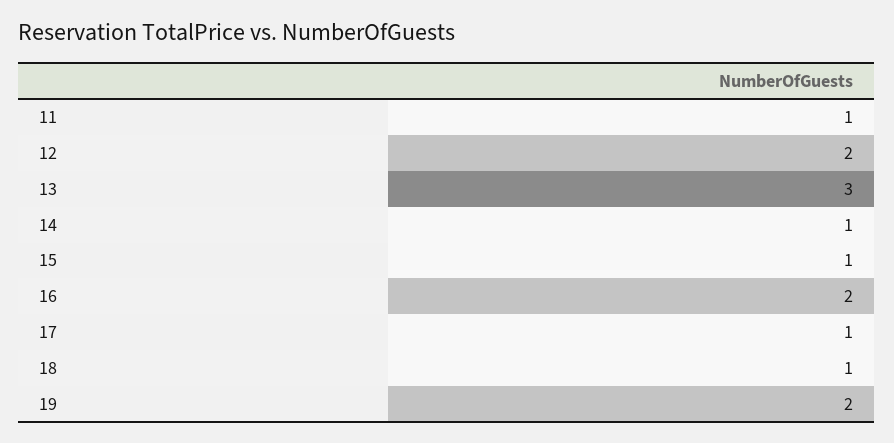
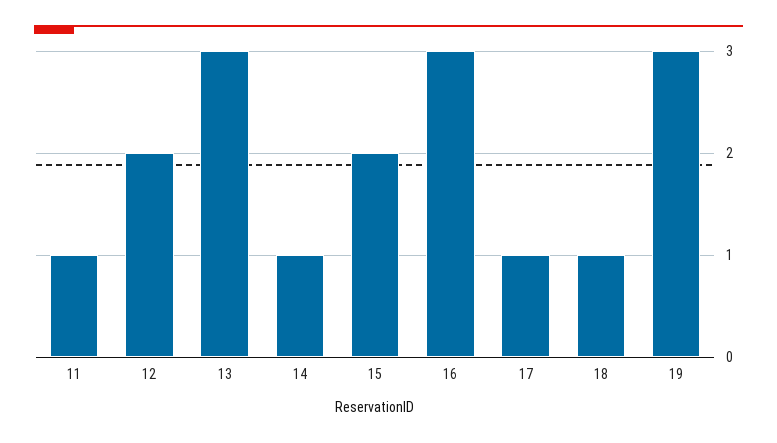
  {
    "11": 1,
    "12": 2,
    "13": 3,
    "14": 1,
-   "15": 1,
+   "15": 2,
-   "16": 2,
+   "16": 3,
    "17": 1,
    "18": 1,
-   "19": 2
+   "19": 3
  }

